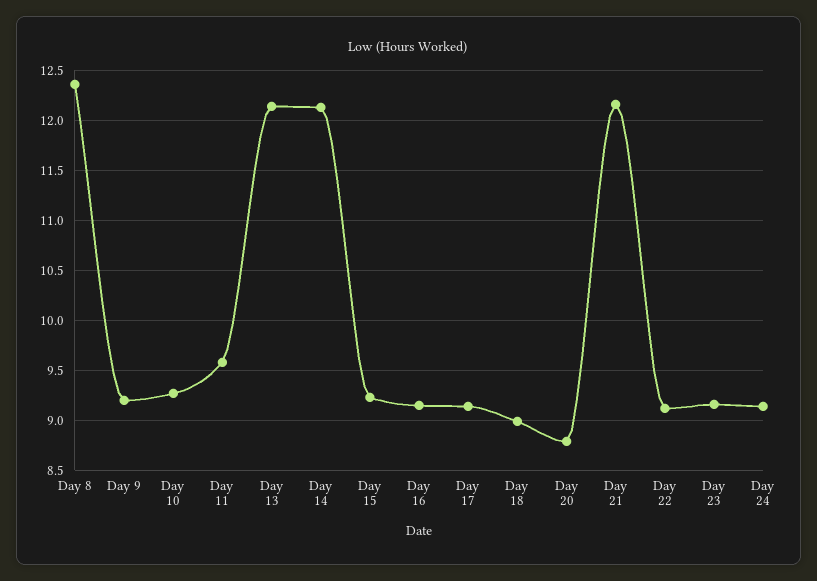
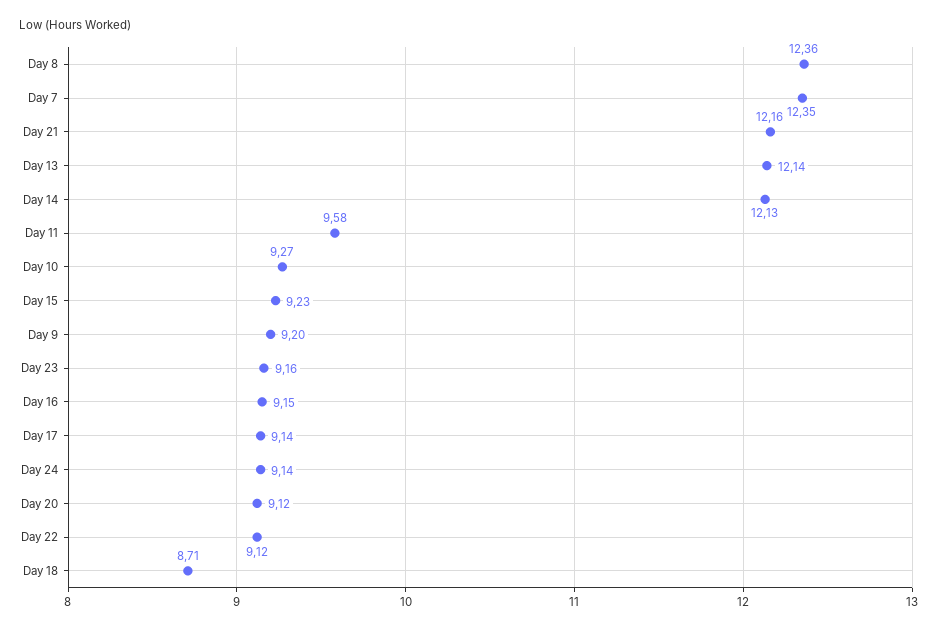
  {
    "Day 8": 12.36,
    "Day 9": 9.2,
    "Day 10": 9.27,
    "Day 11": 9.58,
    "Day 13": 12.14,
    "Day 14": 12.13,
    "Day 15": 9.23,
    "Day 16": 9.15,
    "Day 17": 9.14,
-   "Day 18": 9,
+   "Day 18": 8.71,
-   "Day 20": 8.8,
+   "Day 20": 9.12,
    "Day 21": 12.16,
    "Day 22": 9.12,
    "Day 23": 9.16,
-   "Day 24": 9.14
+   "Day 24": 9.14,
+   "Day 7": 12.35
  }

